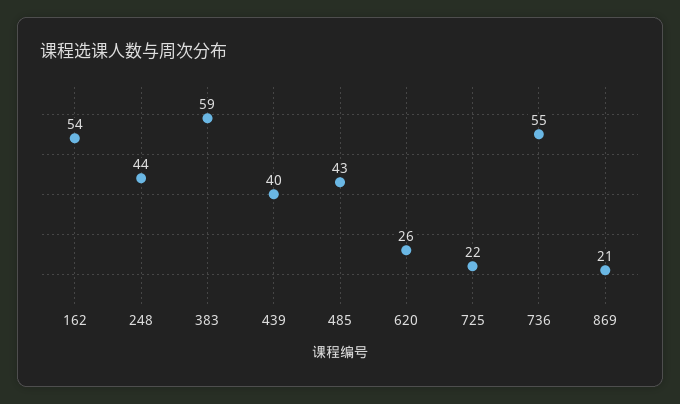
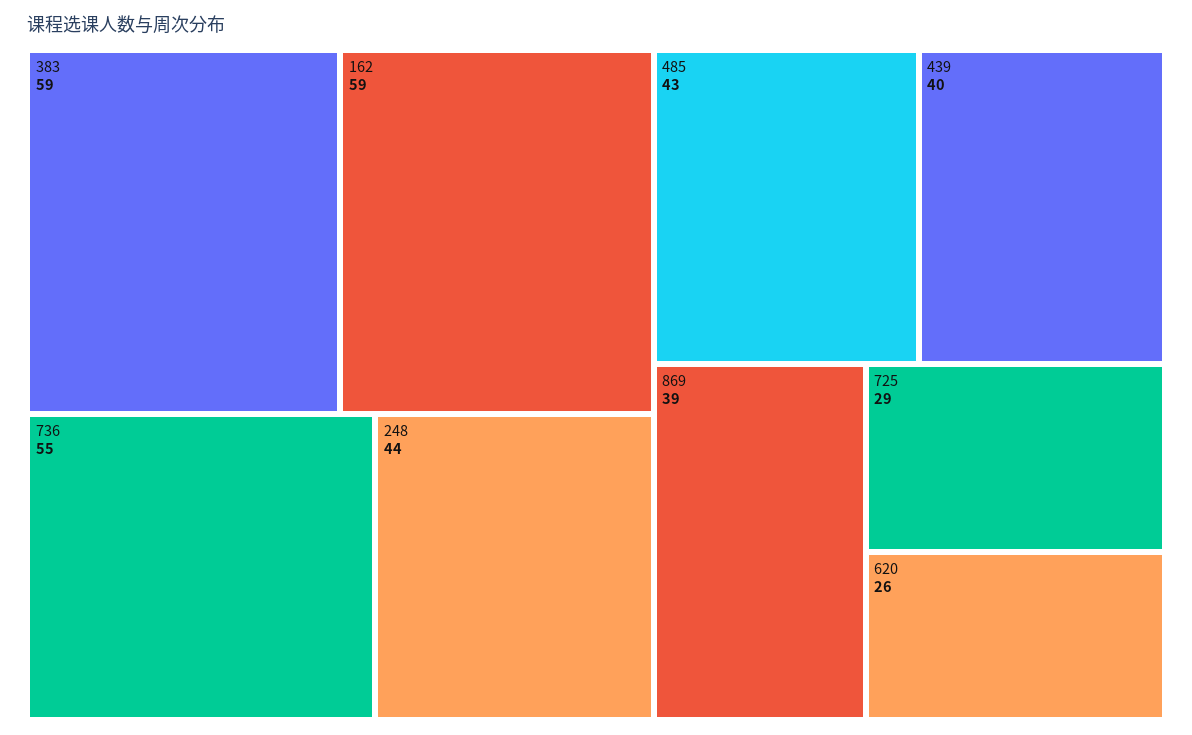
  {
-   "162": 54,
+   "162": 59,
    "248": 44,
    "383": 59,
    "439": 40,
    "485": 43,
    "620": 26,
-   "725": 22,
+   "725": 29,
    "736": 55,
-   "869": 21
+   "869": 39
  }

